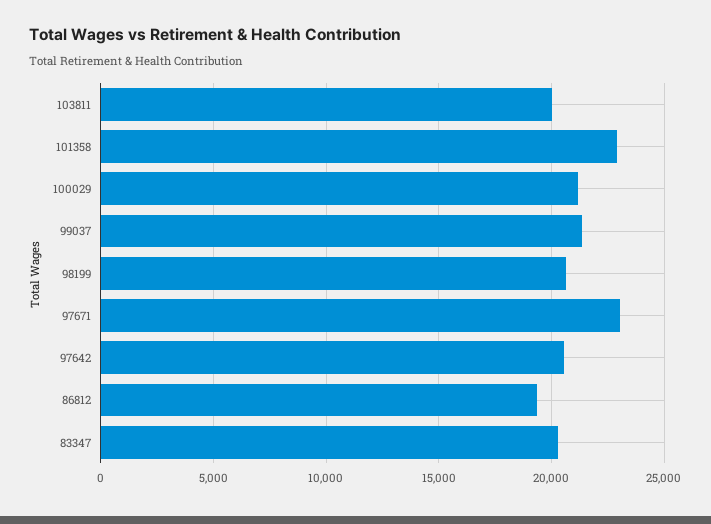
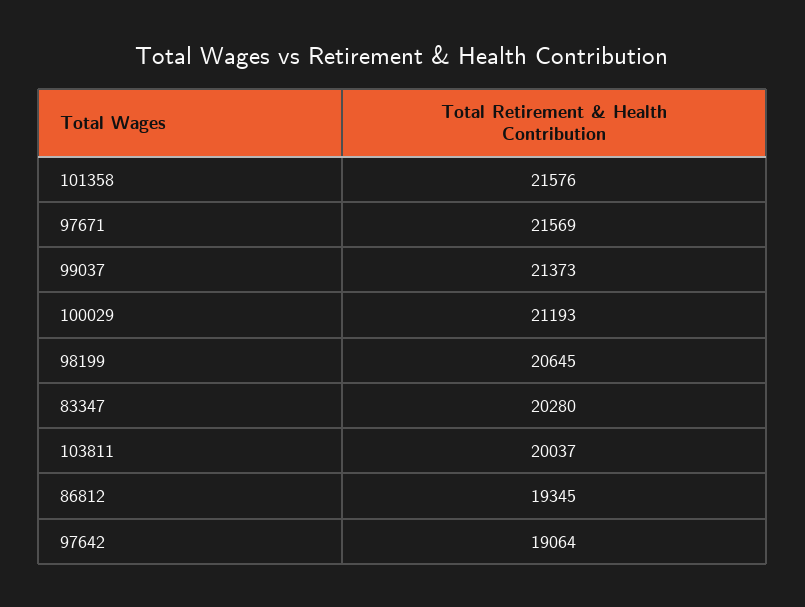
  {
    "103811": 20037,
-   "101358": 23000,
+   "101358": 21576,
    "100029": 21193,
    "99037": 21373,
    "98199": 20645,
-   "97671": 23000,
+   "97671": 21569,
-   "97642": 20500,
+   "97642": 19064,
    "86812": 19345,
    "83347": 20280
  }

